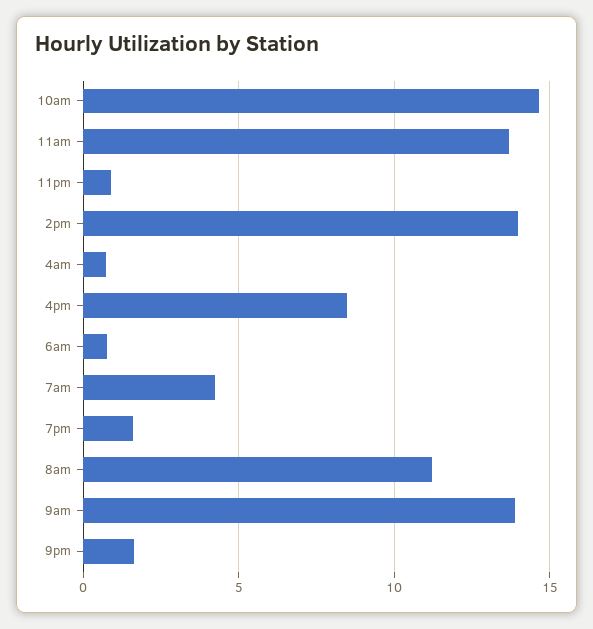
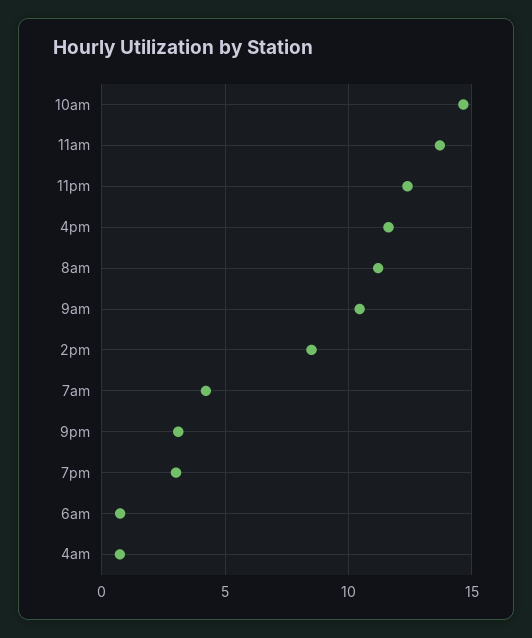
  {
    "10am": 14.5,
    "11am": 13.5,
-   "11pm": 1,
+   "11pm": 12.5,
-   "2pm": 14,
+   "2pm": 8.5,
    "4am": 0.5,
-   "4pm": 8.5,
+   "4pm": 11.5,
    "6am": 1,
    "7am": 4,
-   "7pm": 1.5,
+   "7pm": 3,
    "8am": 11,
-   "9am": 14,
+   "9am": 10.5,
-   "9pm": 1.5
+   "9pm": 3
  }

